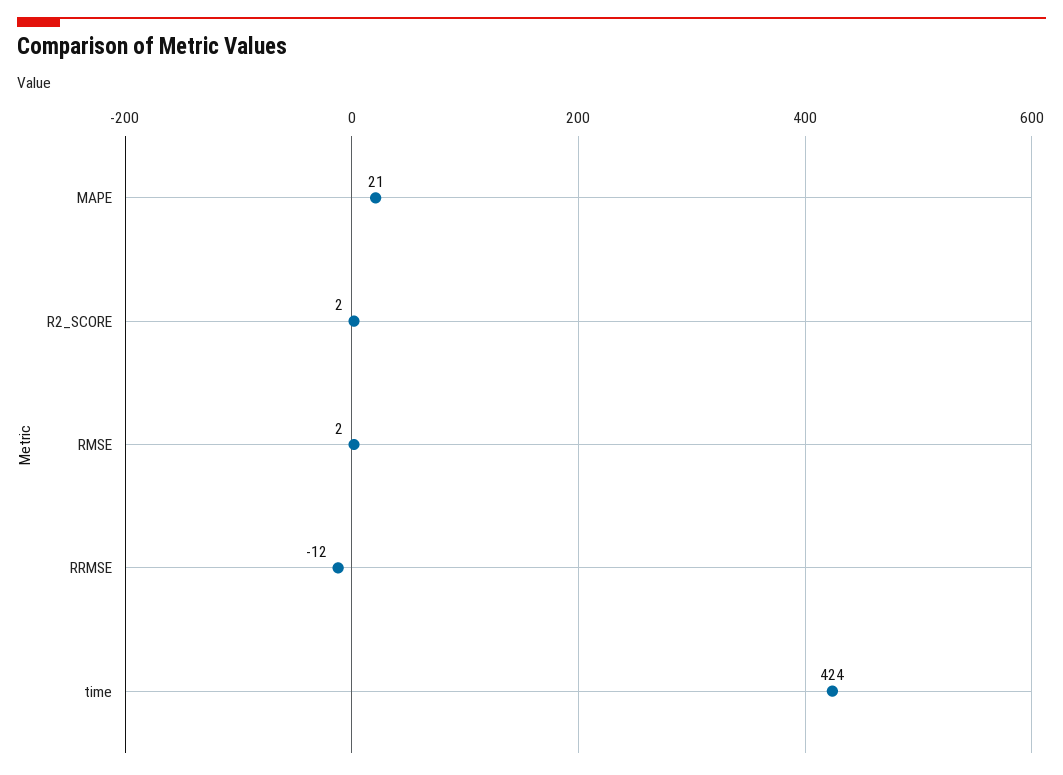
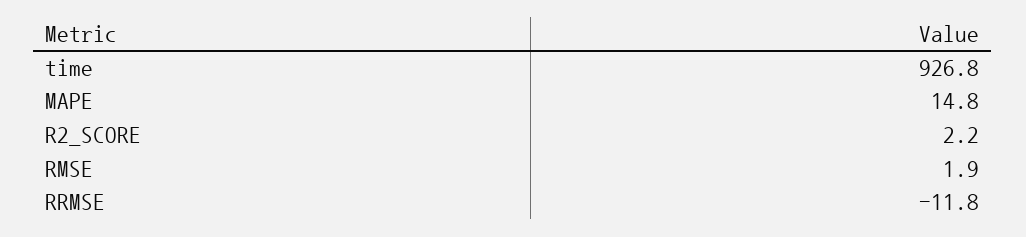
  {
-   "MAPE": 21,
+   "MAPE": 14.8,
    "R2_SCORE": 2.2,
    "RMSE": 1.9,
    "RRMSE": -11.8,
-   "time": 424
+   "time": 926.8
  }

